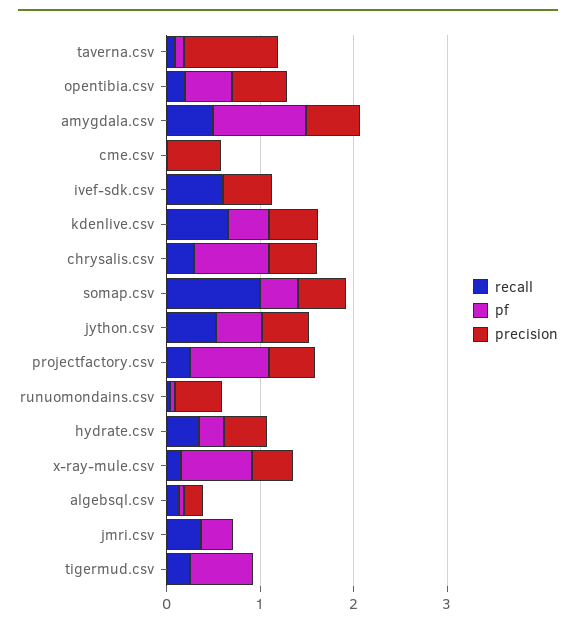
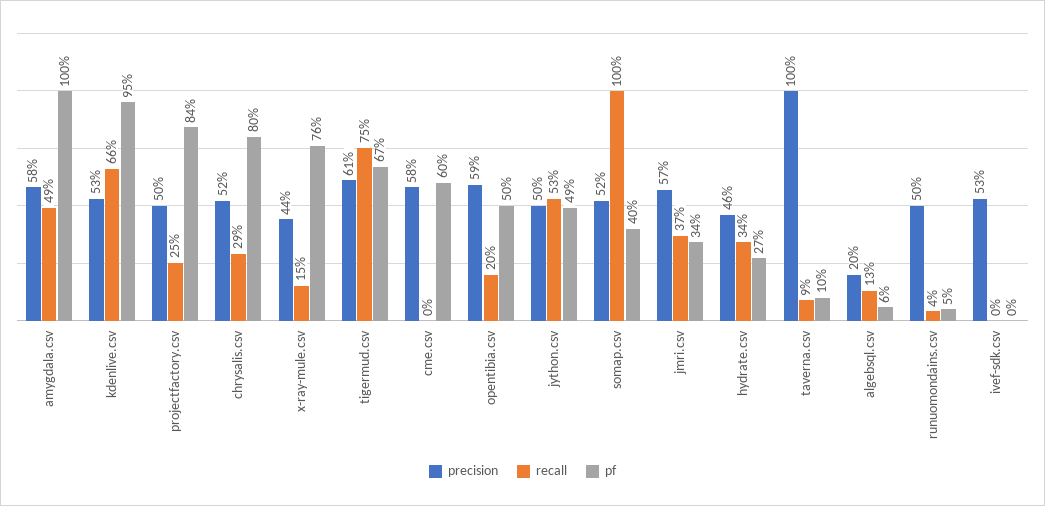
  {
    "recall": {
      "taverna.csv": 0.09,
      "opentibia.csv": 0.2,
      "amygdala.csv": 0.49,
      "cme.csv": 0,
-     "ivef-sdk.csv": 0.6,
+     "ivef-sdk.csv": 0,
      "kdenlive.csv": 0.66,
      "chrysalis.csv": 0.29,
      "somap.csv": 1,
      "jython.csv": 0.53,
      "projectfactory.csv": 0.25,
      "runuomondains.csv": 0.04,
      "hydrate.csv": 0.34,
      "x-ray-mule.csv": 0.15,
      "algebsql.csv": 0.13,
      "jmri.csv": 0.37,
-     "tigermud.csv": 0.2
+     "tigermud.csv": 0.75
    },
    "pf": {
      "taverna.csv": 0.1,
      "opentibia.csv": 0.5,
      "amygdala.csv": 1,
-     "cme.csv": 0,
+     "cme.csv": 0.6,
      "ivef-sdk.csv": 0,
-     "kdenlive.csv": 0.4,
+     "kdenlive.csv": 0.95,
      "chrysalis.csv": 0.8,
      "somap.csv": 0.4,
      "jython.csv": 0.49,
      "projectfactory.csv": 0.84,
      "runuomondains.csv": 0.05,
      "hydrate.csv": 0.27,
      "x-ray-mule.csv": 0.76,
      "algebsql.csv": 0.06,
      "jmri.csv": 0.34,
      "tigermud.csv": 0.67
    },
    "precision": {
      "taverna.csv": 1,
      "opentibia.csv": 0.59,
      "amygdala.csv": 0.58,
      "cme.csv": 0.58,
      "ivef-sdk.csv": 0.53,
      "kdenlive.csv": 0.53,
      "chrysalis.csv": 0.52,
      "somap.csv": 0.52,
      "jython.csv": 0.5,
      "projectfactory.csv": 0.5,
      "runuomondains.csv": 0.5,
      "hydrate.csv": 0.46,
      "x-ray-mule.csv": 0.44,
      "algebsql.csv": 0.2,
-     "jmri.csv": 0,
+     "jmri.csv": 0.57,
-     "tigermud.csv": 0
+     "tigermud.csv": 0.61
    }
  }

